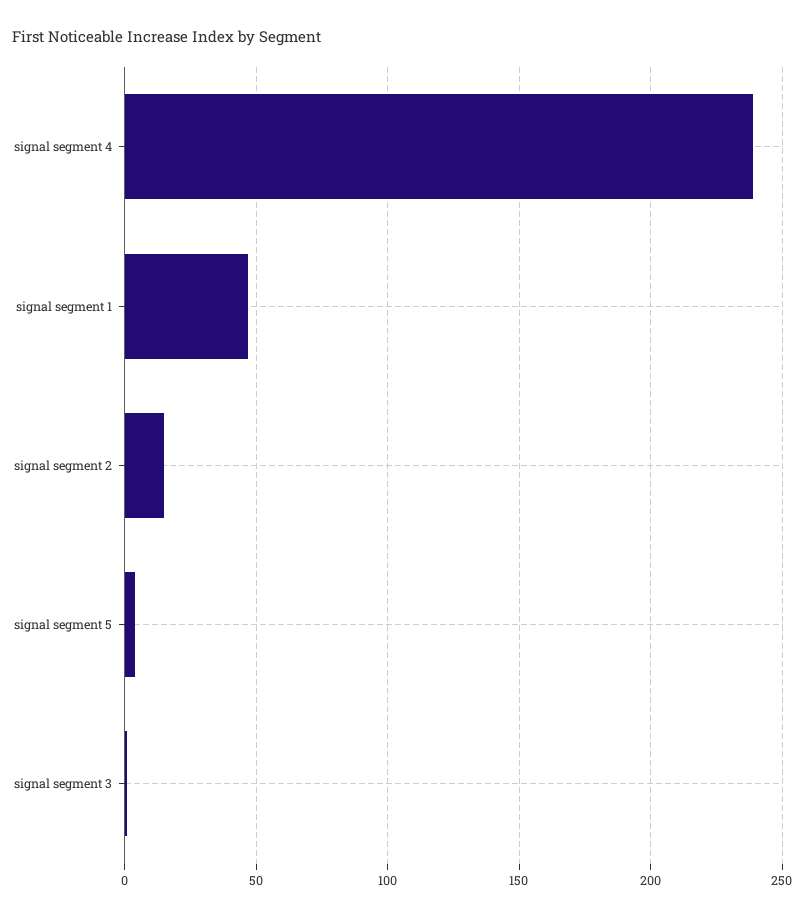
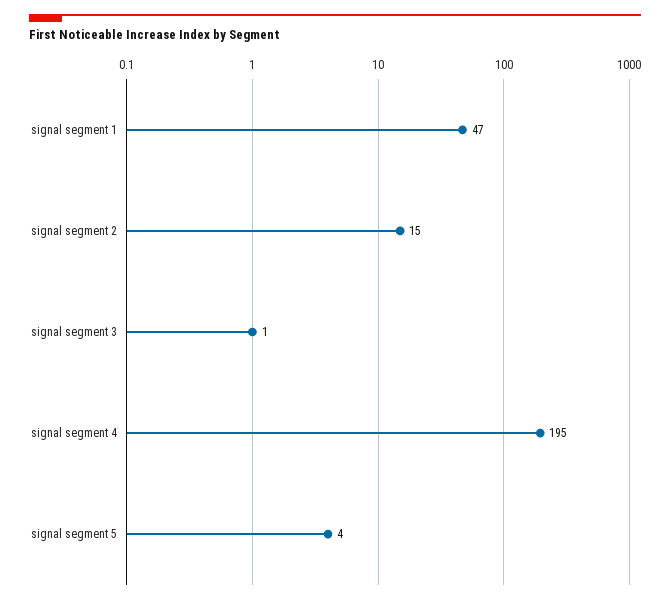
  {
-   "signal segment 4": 240,
+   "signal segment 4": 195,
    "signal segment 1": 47,
    "signal segment 2": 15,
    "signal segment 5": 4,
    "signal segment 3": 1
  }

